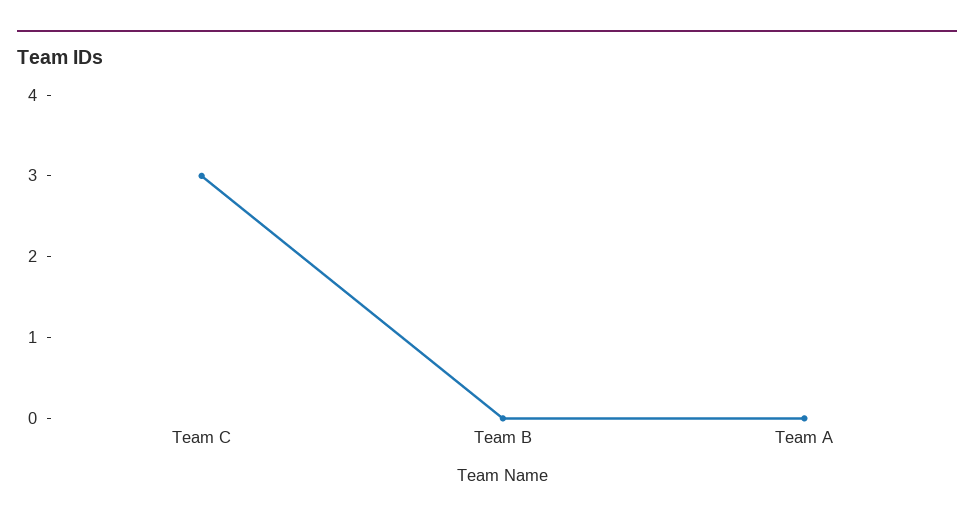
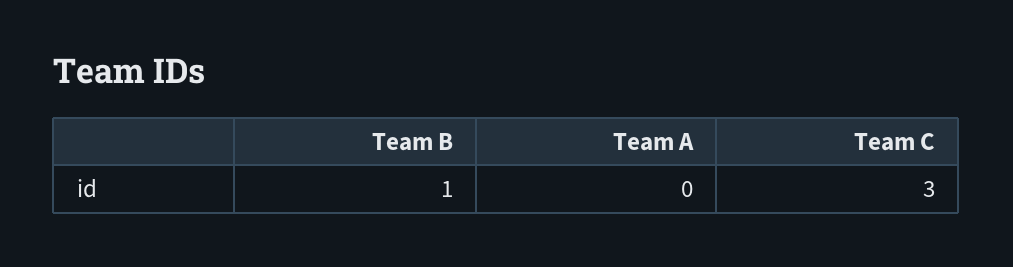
  {
    "Team C": 3,
-   "Team B": 0,
+   "Team B": 1,
    "Team A": 0
  }

